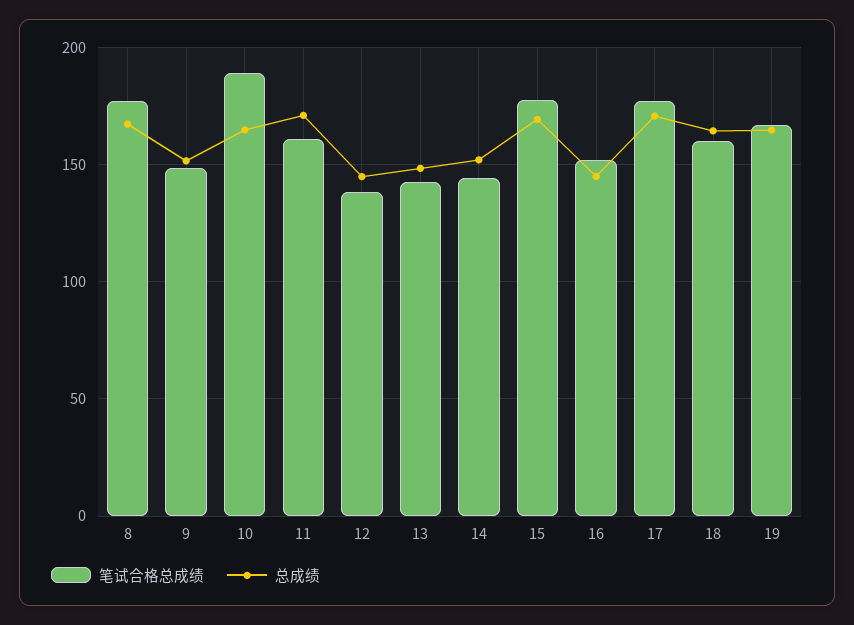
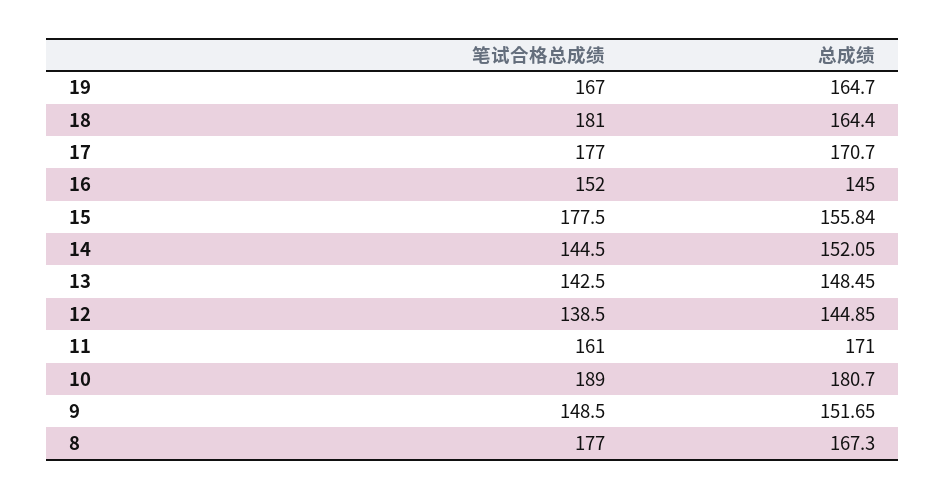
  {
    "笔试合格总成绩": {
      "8": 177,
      "9": 148.5,
      "10": 189,
      "11": 161,
      "12": 138.5,
      "13": 142.5,
      "14": 144.5,
      "15": 177.5,
      "16": 152,
      "17": 177,
-     "18": 160,
+     "18": 181,
      "19": 167
    },
    "总成绩": {
      "8": 167.3,
      "9": 151.65,
-     "10": 165,
+     "10": 180.7,
      "11": 171,
      "12": 144.85,
      "13": 148.45,
      "14": 152.05,
-     "15": 170,
+     "15": 155.84,
      "16": 145,
      "17": 170.7,
      "18": 164.4,
      "19": 164.7
    }
  }

